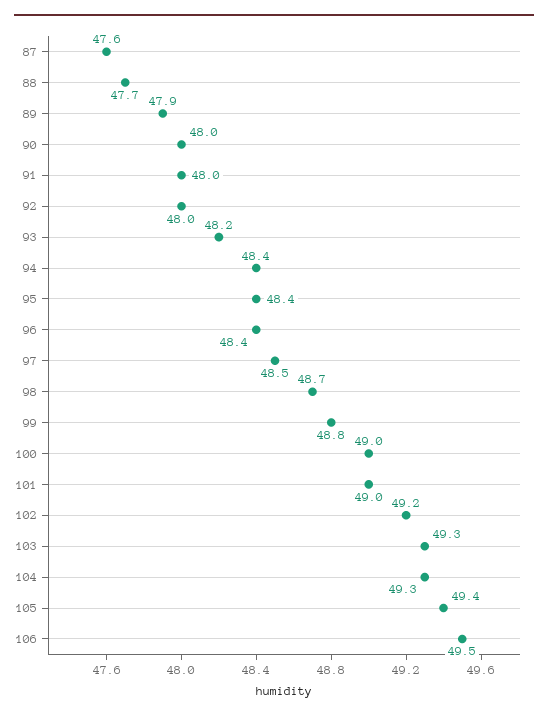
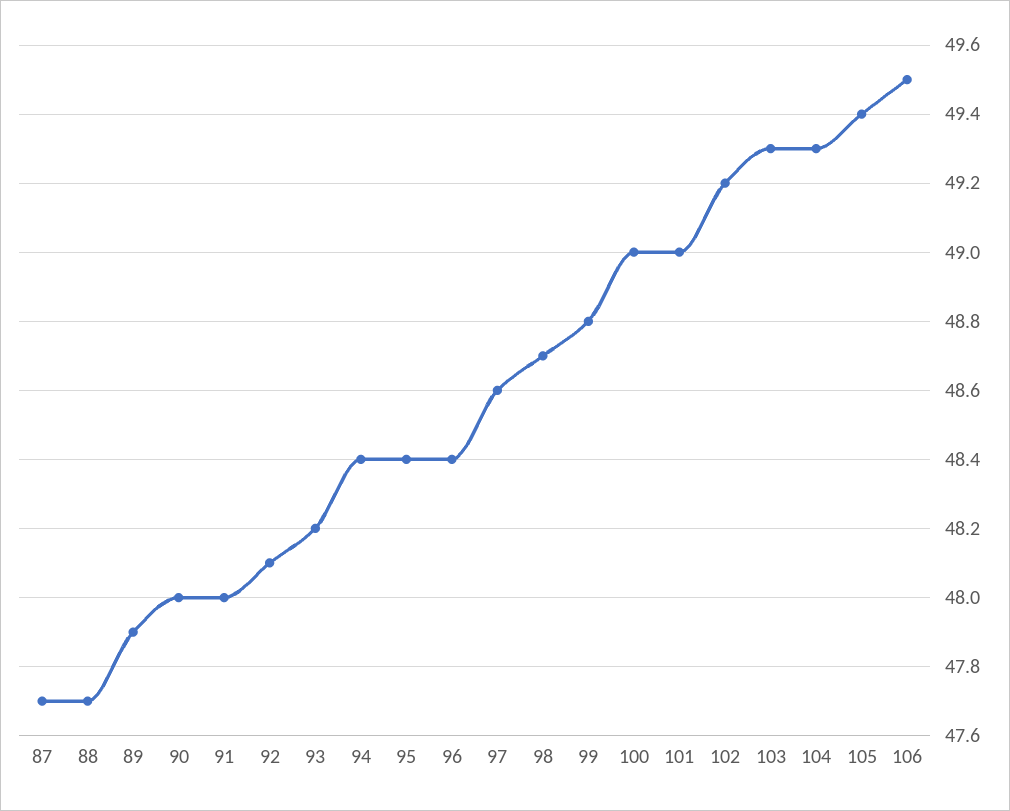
  {
-   "87": 47.6,
+   "87": 47.7,
    "88": 47.7,
    "89": 47.9,
    "90": 48,
    "91": 48,
-   "92": 48,
+   "92": 48.1,
    "93": 48.2,
    "94": 48.4,
    "95": 48.4,
    "96": 48.4,
-   "97": 48.5,
+   "97": 48.6,
    "98": 48.7,
    "99": 48.8,
    "100": 49,
    "101": 49,
    "102": 49.2,
    "103": 49.3,
    "104": 49.3,
    "105": 49.4,
    "106": 49.5
  }

